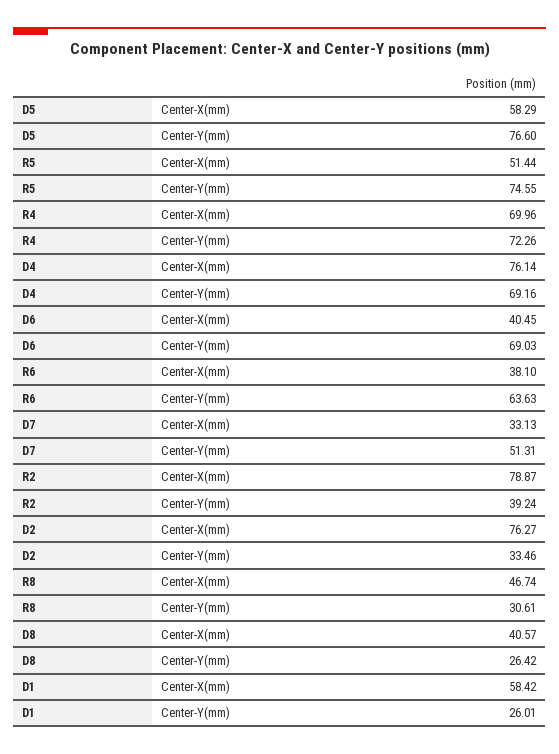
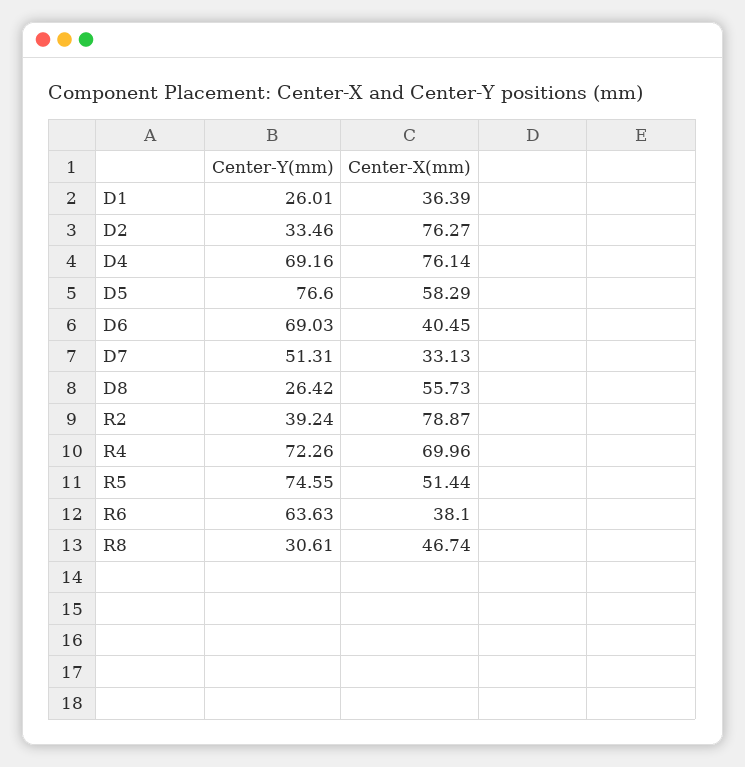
  {
    "D5": {
      "Center-X(mm)": 58.29,
      "Center-Y(mm)": 76.6
    },
    "R5": {
      "Center-X(mm)": 51.44,
      "Center-Y(mm)": 74.55
    },
    "R4": {
      "Center-X(mm)": 69.96,
      "Center-Y(mm)": 72.26
    },
    "D4": {
      "Center-X(mm)": 76.14,
      "Center-Y(mm)": 69.16
    },
    "D6": {
      "Center-X(mm)": 40.45,
      "Center-Y(mm)": 69.03
    },
    "R6": {
      "Center-X(mm)": 38.1,
      "Center-Y(mm)": 63.63
    },
    "D7": {
      "Center-X(mm)": 33.13,
      "Center-Y(mm)": 51.31
    },
    "R2": {
      "Center-X(mm)": 78.87,
      "Center-Y(mm)": 39.24
    },
    "D2": {
      "Center-X(mm)": 76.27,
      "Center-Y(mm)": 33.46
    },
    "R8": {
      "Center-X(mm)": 46.74,
      "Center-Y(mm)": 30.61
    },
    "D8": {
-     "Center-X(mm)": 40.57,
+     "Center-X(mm)": 55.73,
      "Center-Y(mm)": 26.42
    },
    "D1": {
-     "Center-X(mm)": 58.42,
+     "Center-X(mm)": 36.39,
      "Center-Y(mm)": 26.01
    }
  }

